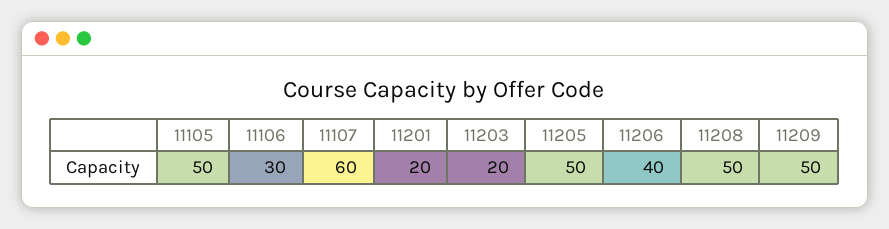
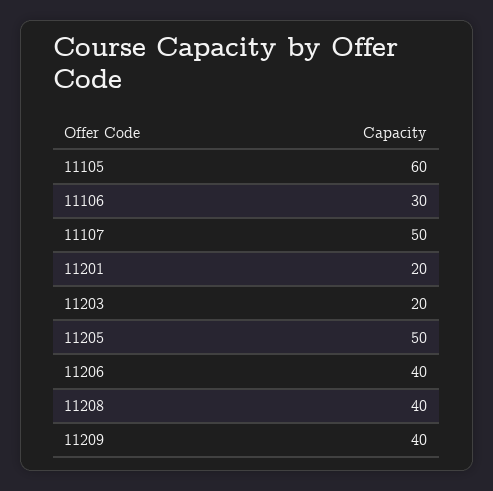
  {
-   "11105": 50,
+   "11105": 60,
    "11106": 30,
-   "11107": 60,
+   "11107": 50,
    "11201": 20,
    "11203": 20,
    "11205": 50,
    "11206": 40,
-   "11208": 50,
+   "11208": 40,
-   "11209": 50
+   "11209": 40
  }

